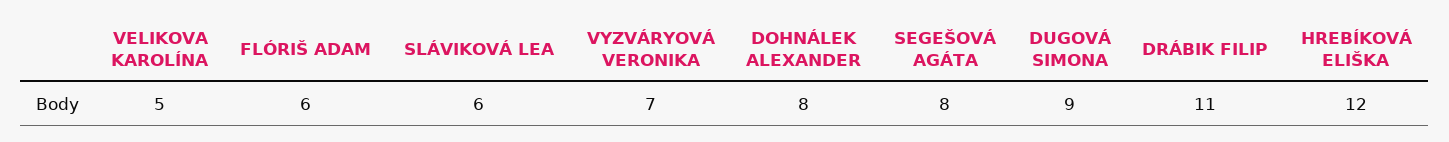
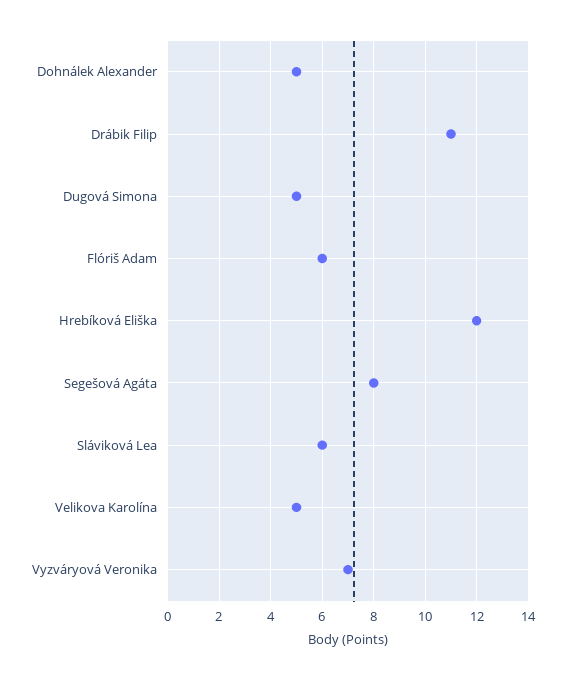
  {
    "VELIKOVA KAROLÍNA": 5,
    "FLÓRIŠ ADAM": 6,
    "SLÁVIKOVÁ LEA": 6,
    "VYZVÁRYOVÁ VERONIKA": 7,
-   "DOHNÁLEK ALEXANDER": 8,
+   "DOHNÁLEK ALEXANDER": 5,
    "SEGEŠOVÁ AGÁTA": 8,
-   "DUGOVÁ SIMONA": 9,
+   "DUGOVÁ SIMONA": 5,
    "DRÁBIK FILIP": 11,
    "HREBÍKOVÁ ELIŠKA": 12
  }

